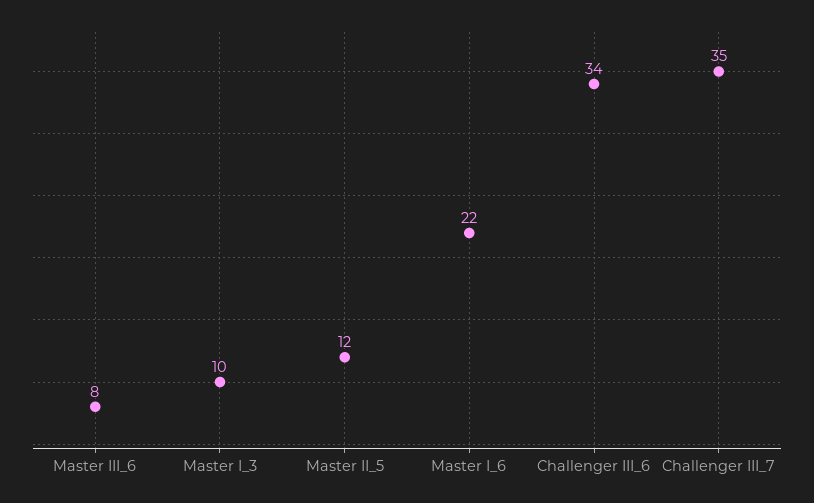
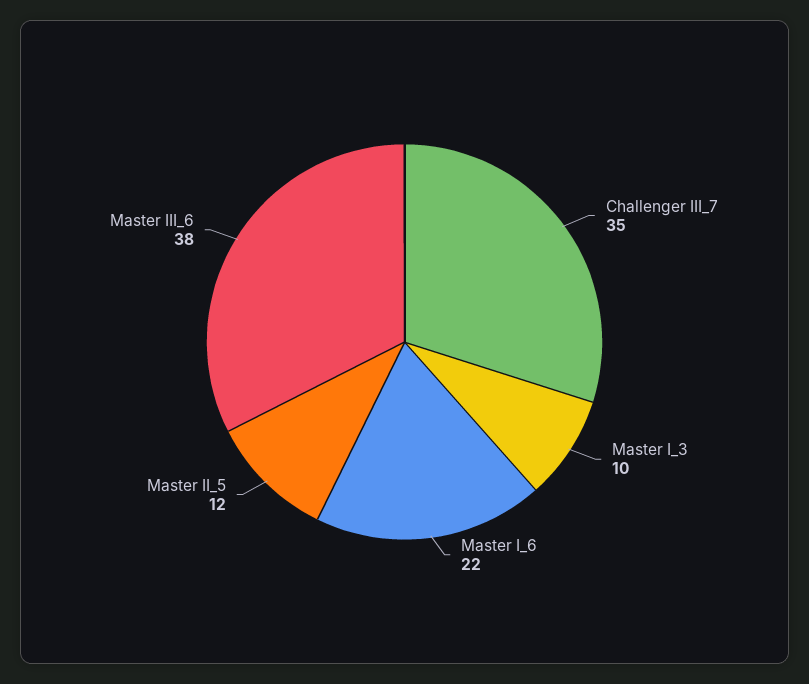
  {
-   "Master III_6": 8,
+   "Master III_6": 38,
    "Master I_3": 10,
    "Master II_5": 12,
    "Master I_6": 22,
-   "Challenger III_6": 34,
    "Challenger III_7": 35
  }

